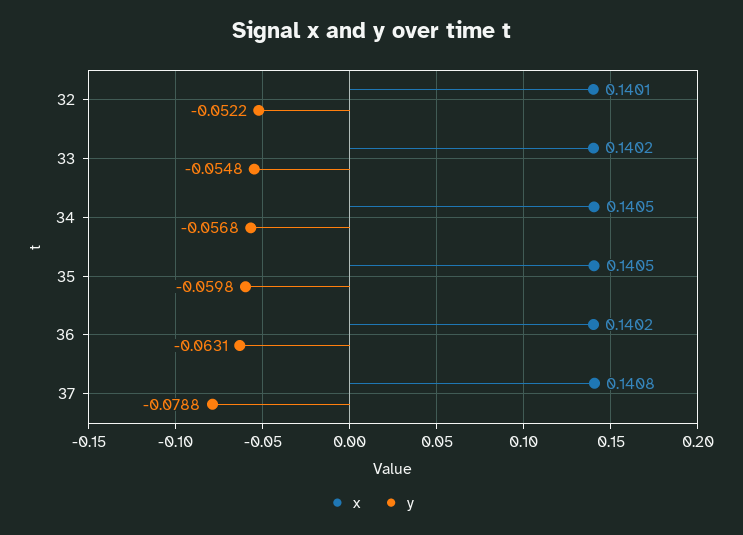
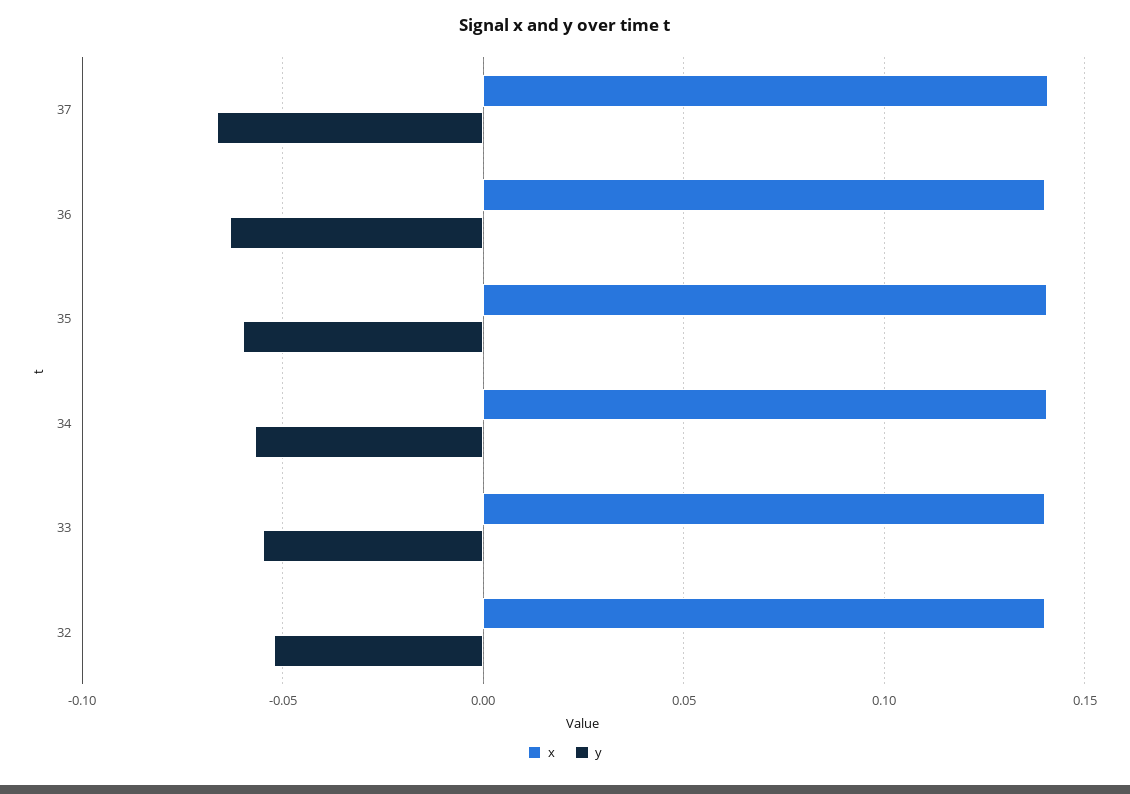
  {
    "x": {
      "32": 0.1401,
      "33": 0.1402,
      "34": 0.1405,
      "35": 0.1405,
      "36": 0.1402,
      "37": 0.1408
    },
    "y": {
      "32": -0.0522,
      "33": -0.0548,
      "34": -0.0568,
      "35": -0.0598,
      "36": -0.0631,
-     "37": -0.0788
+     "37": -0.065
    }
  }

